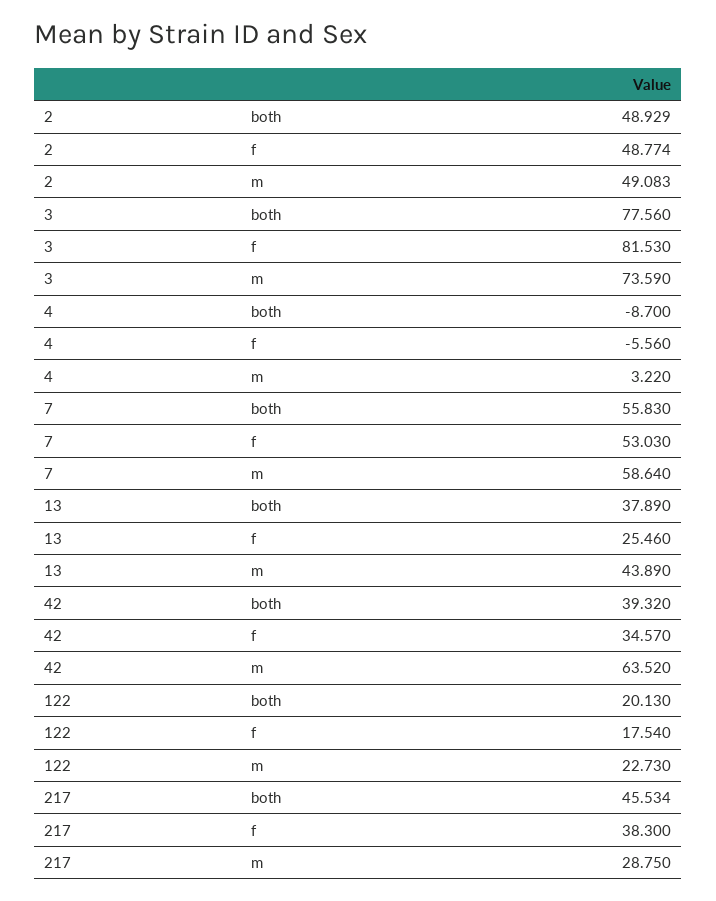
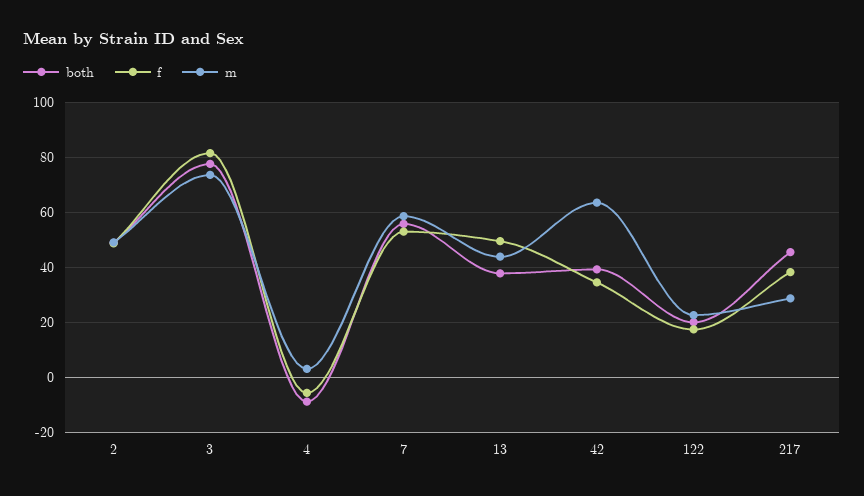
  {
    "both": {
      "2": 48.929,
      "3": 77.56,
      "4": -8.7,
      "7": 55.83,
      "13": 37.89,
      "42": 39.32,
      "122": 20.13,
      "217": 45.534
    },
    "f": {
      "2": 48.774,
      "3": 81.53,
      "4": -5.56,
      "7": 53.03,
-     "13": 25.46,
+     "13": 50,
      "42": 34.57,
      "122": 17.54,
      "217": 38.3
    },
    "m": {
      "2": 49.083,
      "3": 73.59,
      "4": 3.22,
      "7": 58.64,
      "13": 43.89,
      "42": 63.52,
      "122": 22.73,
      "217": 28.75
    }
  }

